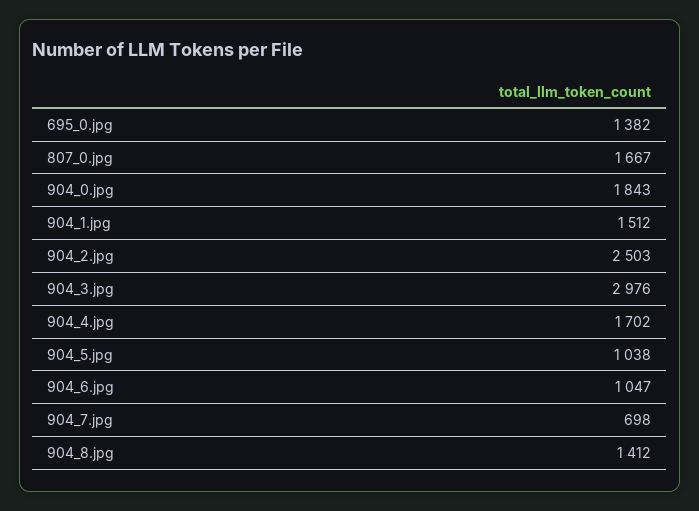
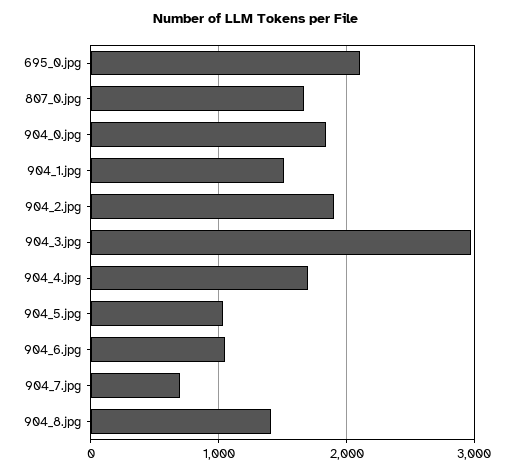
  {
-   "695_0.jpg": 1382,
+   "695_0.jpg": 2100,
    "807_0.jpg": 1667,
    "904_0.jpg": 1843,
    "904_1.jpg": 1512,
-   "904_2.jpg": 2503,
+   "904_2.jpg": 1900,
    "904_3.jpg": 2976,
    "904_4.jpg": 1702,
    "904_5.jpg": 1038,
    "904_6.jpg": 1047,
    "904_7.jpg": 698,
    "904_8.jpg": 1412
  }

